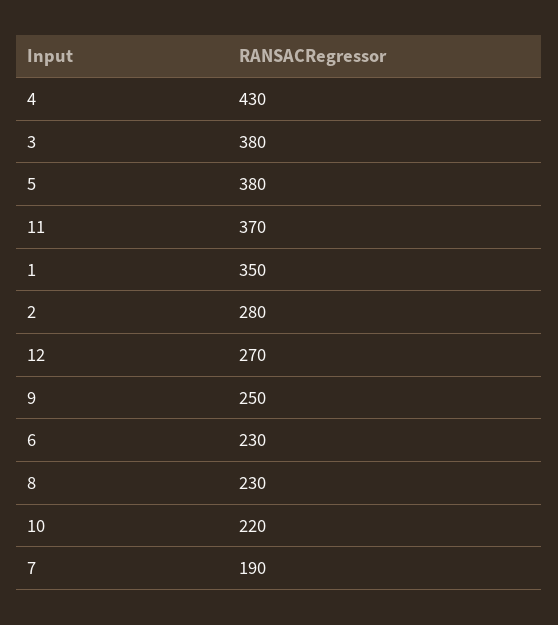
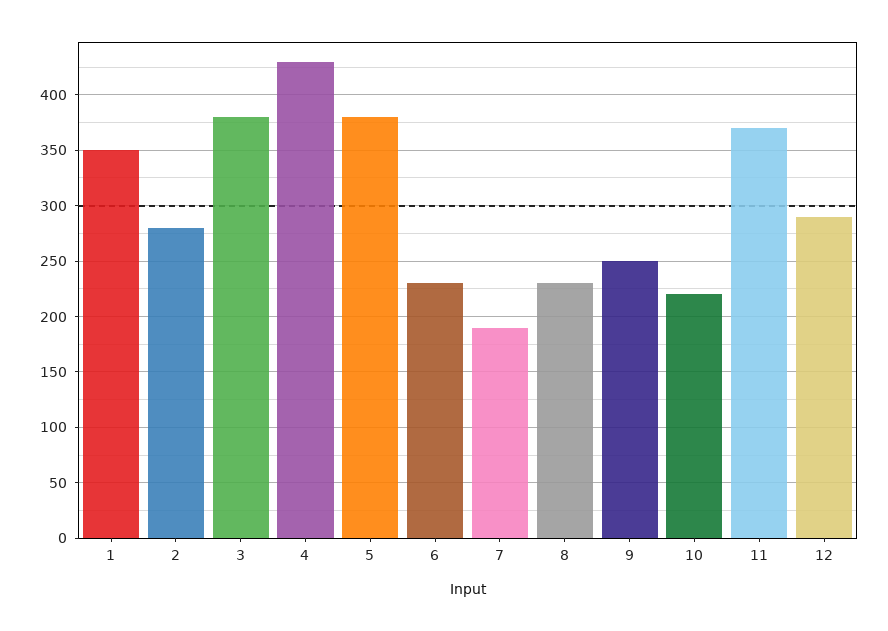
  {
    "4": 430,
    "3": 380,
    "5": 380,
    "11": 370,
    "1": 350,
    "2": 280,
-   "12": 270,
+   "12": 290,
    "9": 250,
    "6": 230,
    "8": 230,
    "10": 220,
    "7": 190
  }

